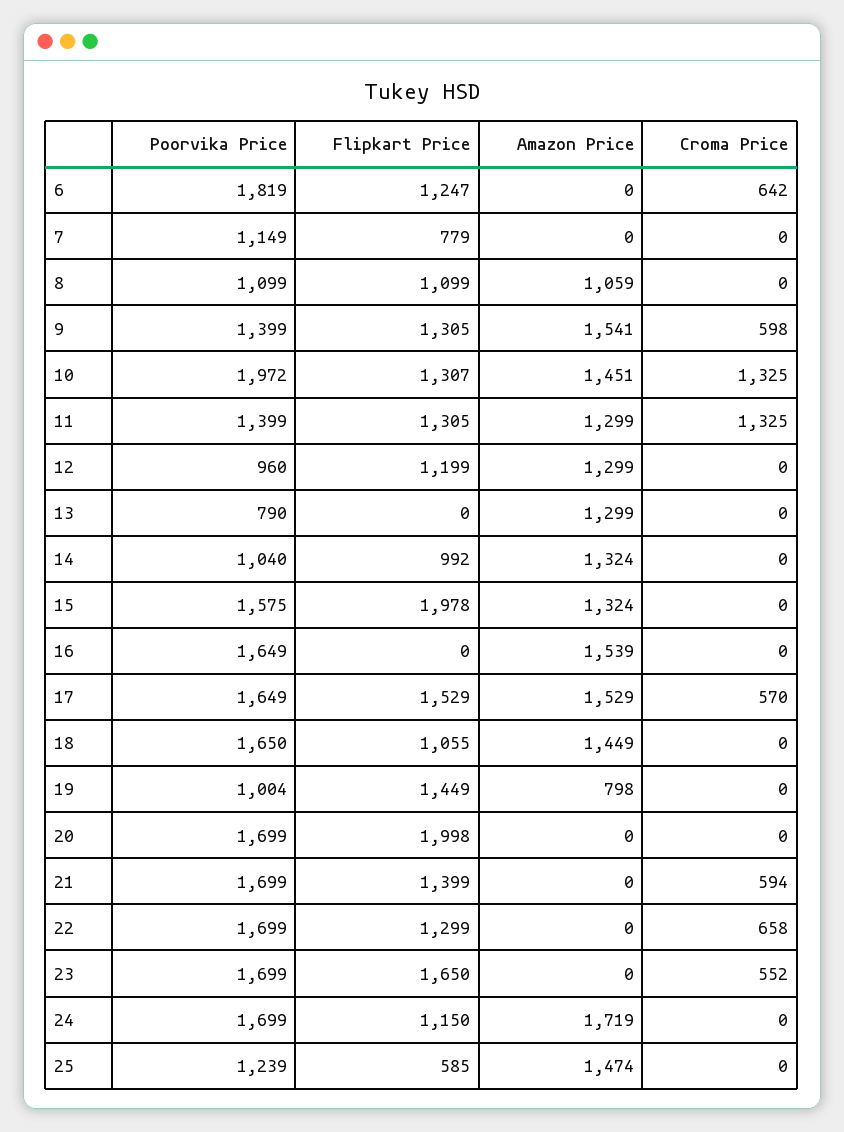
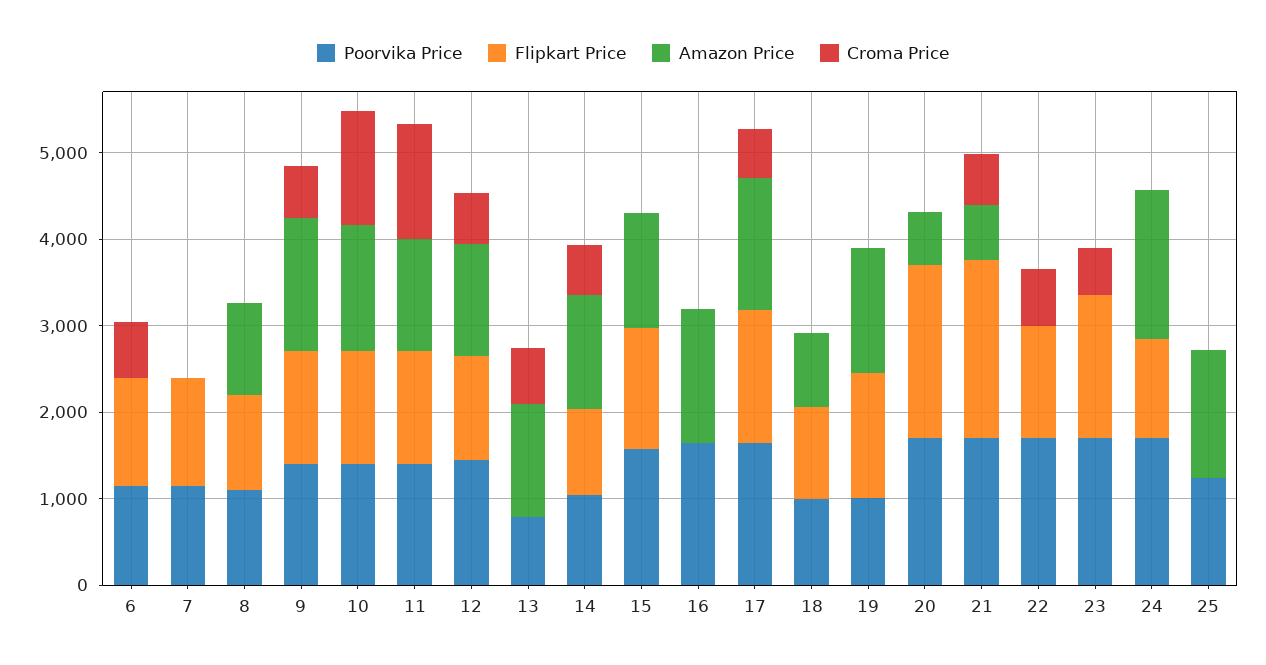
  {
    "Poorvika Price": {
-     "6": 1819,
+     "6": 1200,
      "7": 1149,
      "8": 1099,
      "9": 1399,
-     "10": 1972,
+     "10": 1400,
      "11": 1399,
-     "12": 960,
+     "12": 1400,
      "13": 790,
      "14": 1040,
      "15": 1575,
      "16": 1649,
      "17": 1649,
-     "18": 1650,
+     "18": 1000,
      "19": 1004,
      "20": 1699,
      "21": 1699,
      "22": 1699,
      "23": 1699,
      "24": 1699,
      "25": 1239
    },
    "Flipkart Price": {
      "6": 1247,
-     "7": 779,
+     "7": 1200,
      "8": 1099,
      "9": 1305,
      "10": 1307,
      "11": 1305,
      "12": 1199,
      "13": 0,
      "14": 992,
-     "15": 1978,
+     "15": 1400,
      "16": 0,
      "17": 1529,
      "18": 1055,
      "19": 1449,
      "20": 1998,
-     "21": 1399,
+     "21": 2000,
      "22": 1299,
      "23": 1650,
      "24": 1150,
-     "25": 585
+     "25": 0
    },
    "Amazon Price": {
      "6": 0,
      "7": 0,
      "8": 1059,
      "9": 1541,
      "10": 1451,
      "11": 1299,
      "12": 1299,
      "13": 1299,
      "14": 1324,
      "15": 1324,
      "16": 1539,
      "17": 1529,
-     "18": 1449,
+     "18": 800,
-     "19": 798,
+     "19": 1400,
-     "20": 0,
+     "20": 600,
-     "21": 0,
+     "21": 600,
      "22": 0,
      "23": 0,
      "24": 1719,
      "25": 1474
    },
    "Croma Price": {
      "6": 642,
      "7": 0,
      "8": 0,
      "9": 598,
      "10": 1325,
      "11": 1325,
-     "12": 0,
+     "12": 600,
-     "13": 0,
+     "13": 600,
-     "14": 0,
+     "14": 600,
      "15": 0,
      "16": 0,
      "17": 570,
      "18": 0,
      "19": 0,
      "20": 0,
      "21": 594,
      "22": 658,
      "23": 552,
      "24": 0,
      "25": 0
    }
  }

